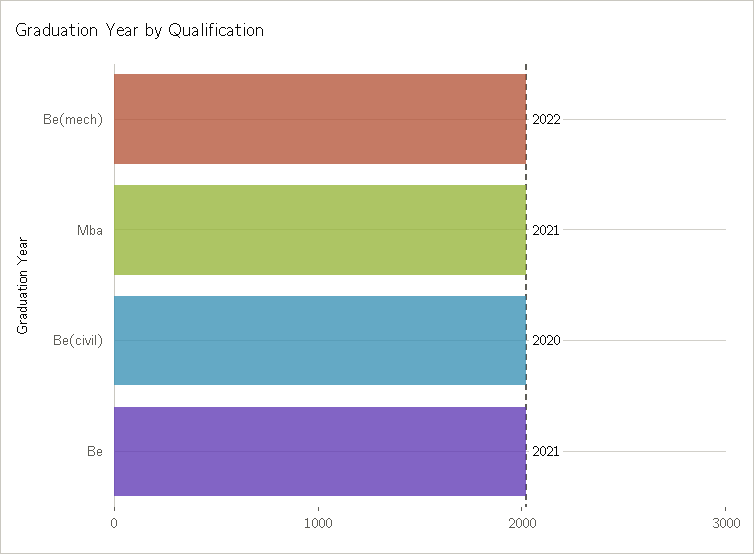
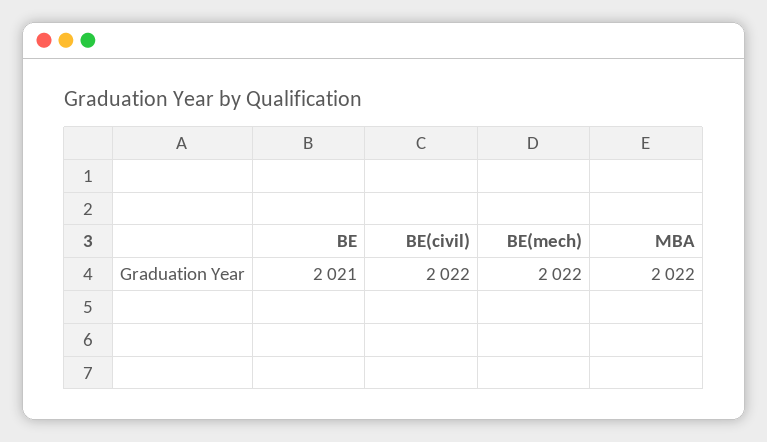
  {
    "Be(mech)": 2022,
-   "Mba": 2021,
+   "Mba": 2022,
-   "Be(civil)": 2020,
+   "Be(civil)": 2022,
    "Be": 2021
  }

